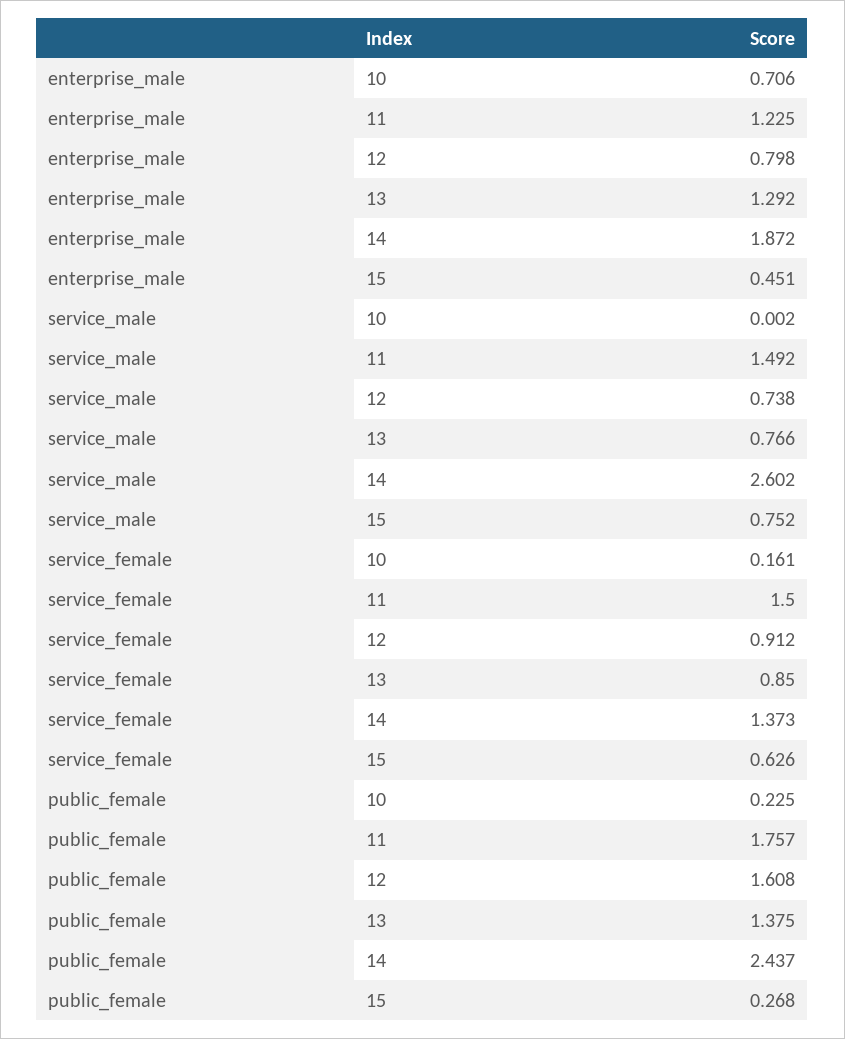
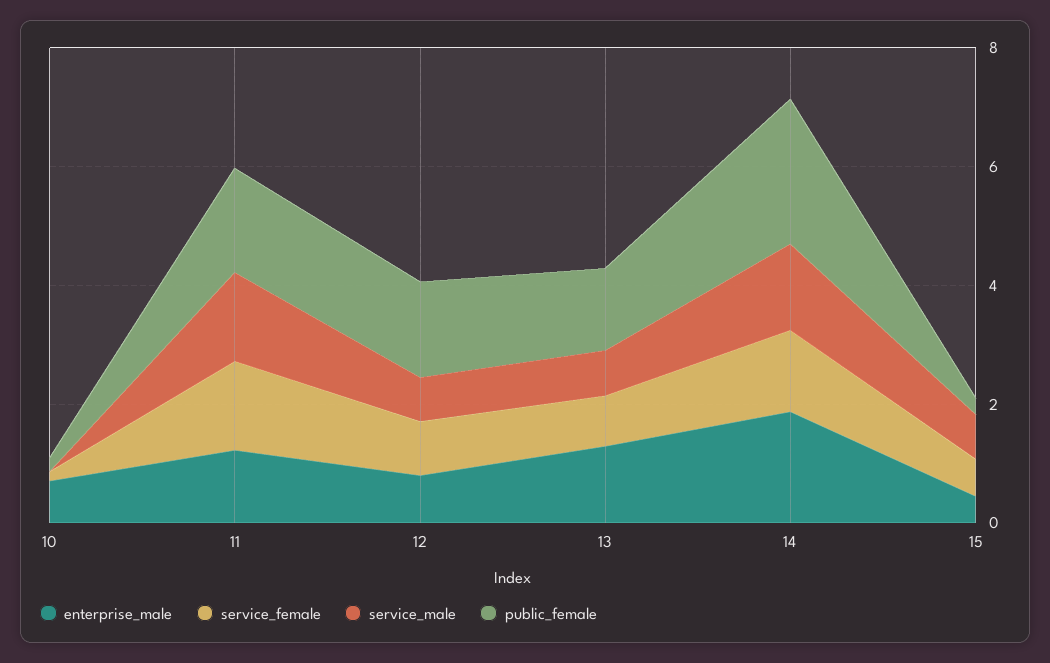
  {
    "enterprise_male": {
      "10": 0.706,
      "11": 1.225,
      "12": 0.798,
      "13": 1.292,
      "14": 1.872,
      "15": 0.451
    },
    "service_male": {
      "10": 0.002,
      "11": 1.492,
      "12": 0.738,
      "13": 0.766,
-     "14": 2.602,
+     "14": 1.5,
      "15": 0.752
    },
    "service_female": {
      "10": 0.161,
      "11": 1.5,
      "12": 0.912,
      "13": 0.85,
      "14": 1.373,
      "15": 0.626
    },
    "public_female": {
      "10": 0.225,
      "11": 1.757,
      "12": 1.608,
      "13": 1.375,
      "14": 2.437,
      "15": 0.268
    }
  }

